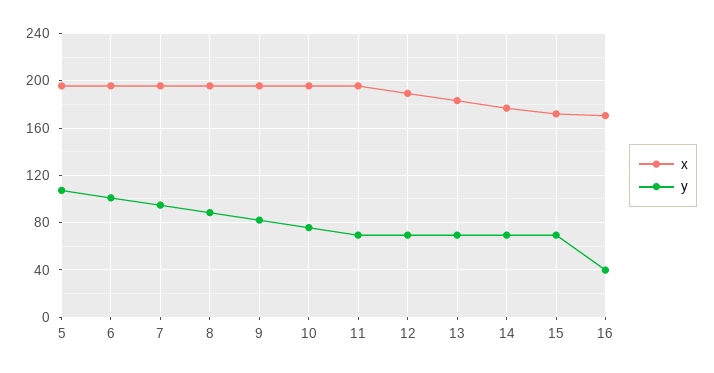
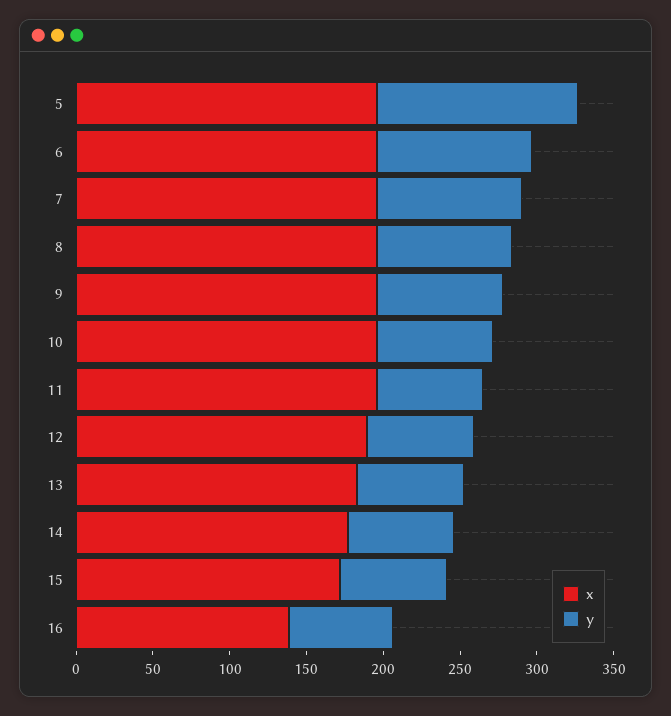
  {
    "x": {
      "5": 200,
      "6": 200,
      "7": 200,
      "8": 200,
      "9": 200,
      "10": 200,
      "11": 200,
      "12": 190,
      "13": 180,
      "14": 180,
      "15": 170,
-     "16": 170
+     "16": 140
    },
    "y": {
-     "5": 110,
+     "5": 130,
      "6": 100,
      "7": 90,
      "8": 90,
      "9": 80,
      "10": 80,
      "11": 70,
      "12": 70,
      "13": 70,
      "14": 70,
      "15": 70,
-     "16": 40
+     "16": 70
    }
  }

